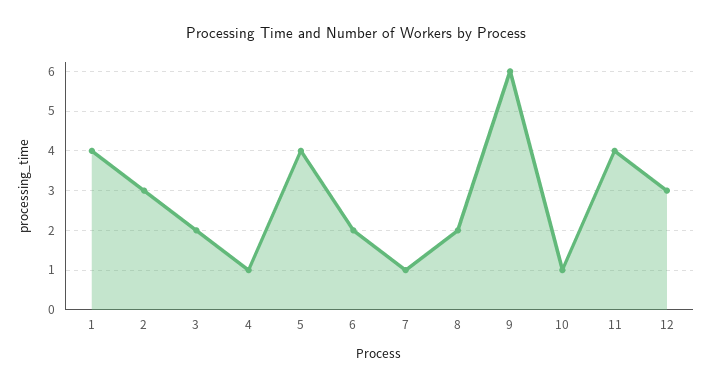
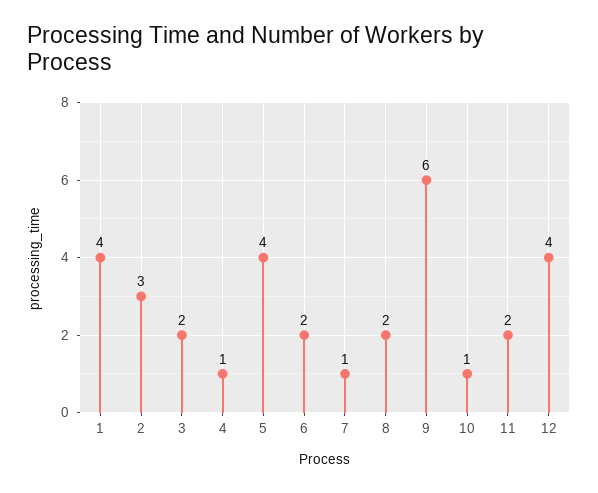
  {
    "1": 4,
    "2": 3,
    "3": 2,
    "4": 1,
    "5": 4,
    "6": 2,
    "7": 1,
    "8": 2,
    "9": 6,
    "10": 1,
-   "11": 4,
+   "11": 2,
-   "12": 3
+   "12": 4
  }

